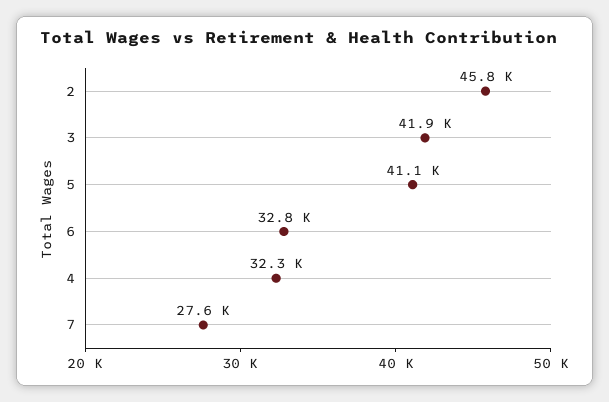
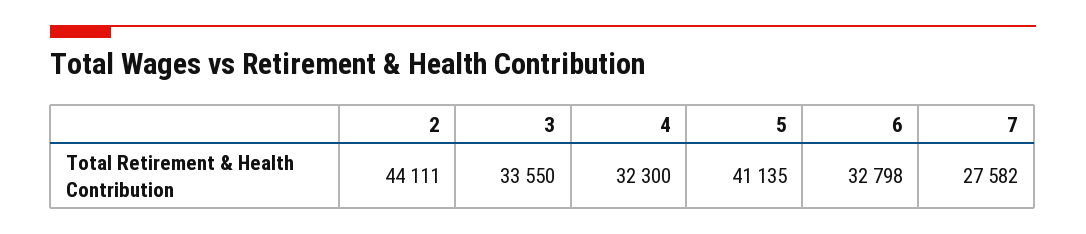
  {
-   "2": 45800,
+   "2": 44111,
-   "3": 41900,
+   "3": 33550,
    "5": 41135,
    "6": 32798,
    "4": 32300,
    "7": 27582
  }

